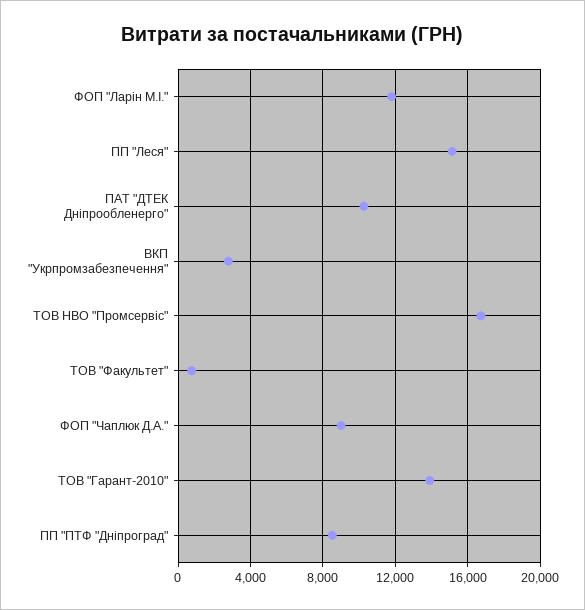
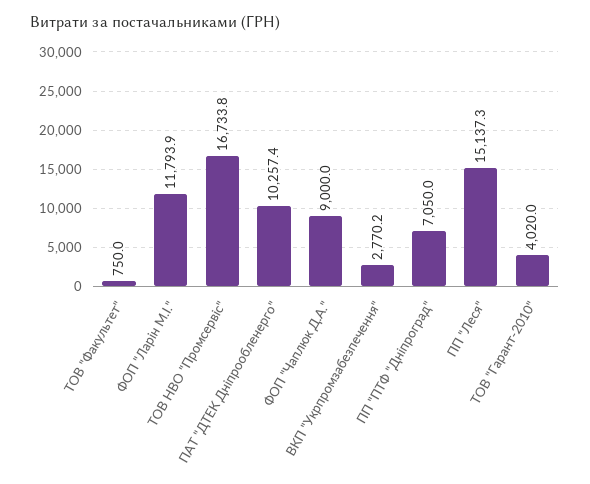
  {
    "ФОП \"Ларін М.І.\"": 11793.9,
    "ПП \"Леся\"": 15137.3,
    "ПАТ \"ДТЕК Дніпрообленерго\"": 10257.4,
    "ВКП \"Укрпромзабезпечення\"": 2770.2,
    "ТОВ НВО \"Промсервіс\"": 16733.8,
    "ТОВ \"Факультет\"": 750,
    "ФОП \"Чаплюк Д.А.\"": 9000,
-   "ТОВ \"Гарант-2010\"": 14000,
+   "ТОВ \"Гарант-2010\"": 4020,
-   "ПП \"ПТФ \"Дніпроград\"": 8500
+   "ПП \"ПТФ \"Дніпроград\"": 7050
  }

